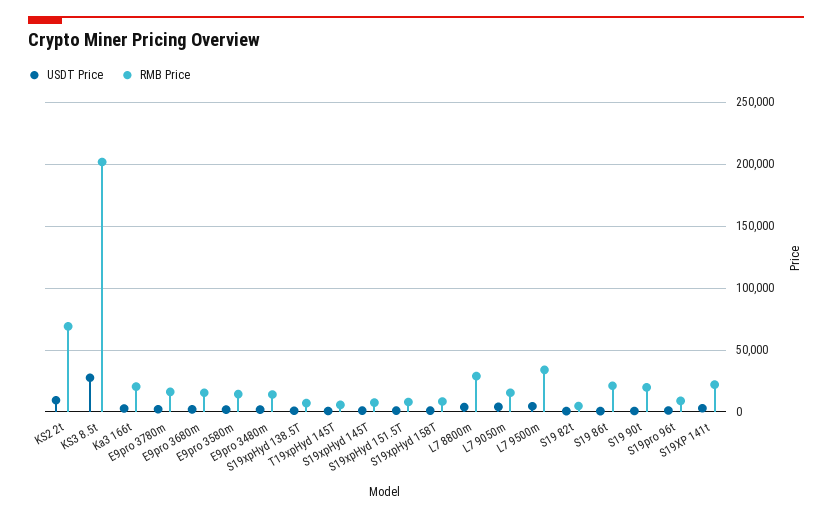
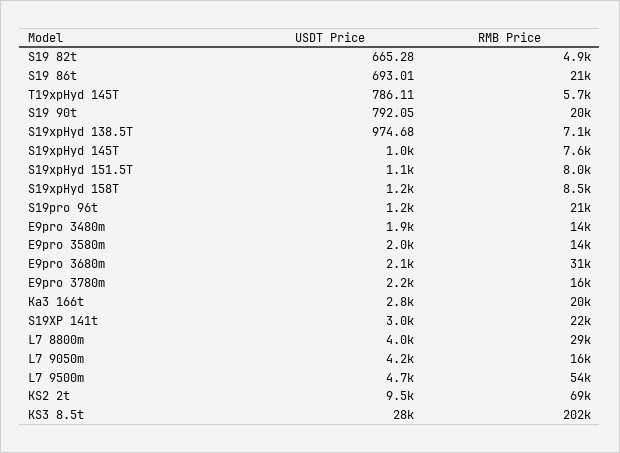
  {
    "USDT Price": {
      "KS2 2t": 9500,
      "KS3 8.5t": 28000,
      "Ka3 166t": 2800,
      "E9pro 3780m": 2200,
      "E9pro 3680m": 2100,
      "E9pro 3580m": 2000,
      "E9pro 3480m": 1900,
      "S19xpHyd 138.5T": 974.68,
      "T19xpHyd 145T": 786.11,
      "S19xpHyd 145T": 1000,
      "S19xpHyd 151.5T": 1100,
      "S19xpHyd 158T": 1200,
      "L7 8800m": 4000,
      "L7 9050m": 4200,
      "L7 9500m": 4700,
      "S19 82t": 665.28,
      "S19 86t": 693.01,
      "S19 90t": 792.05,
      "S19pro 96t": 1200,
      "S19XP 141t": 3000
    },
    "RMB Price": {
      "KS2 2t": 69000,
      "KS3 8.5t": 202000,
      "Ka3 166t": 20000,
      "E9pro 3780m": 16000,
-     "E9pro 3680m": 15000,
+     "E9pro 3680m": 31000,
      "E9pro 3580m": 14000,
      "E9pro 3480m": 14000,
      "S19xpHyd 138.5T": 7100,
      "T19xpHyd 145T": 5700,
      "S19xpHyd 145T": 7600,
      "S19xpHyd 151.5T": 8000,
      "S19xpHyd 158T": 8500,
      "L7 8800m": 29000,
      "L7 9050m": 16000,
-     "L7 9500m": 35000,
+     "L7 9500m": 54000,
      "S19 82t": 4900,
      "S19 86t": 21000,
      "S19 90t": 20000,
-     "S19pro 96t": 10000,
+     "S19pro 96t": 21000,
      "S19XP 141t": 22000
    }
  }

